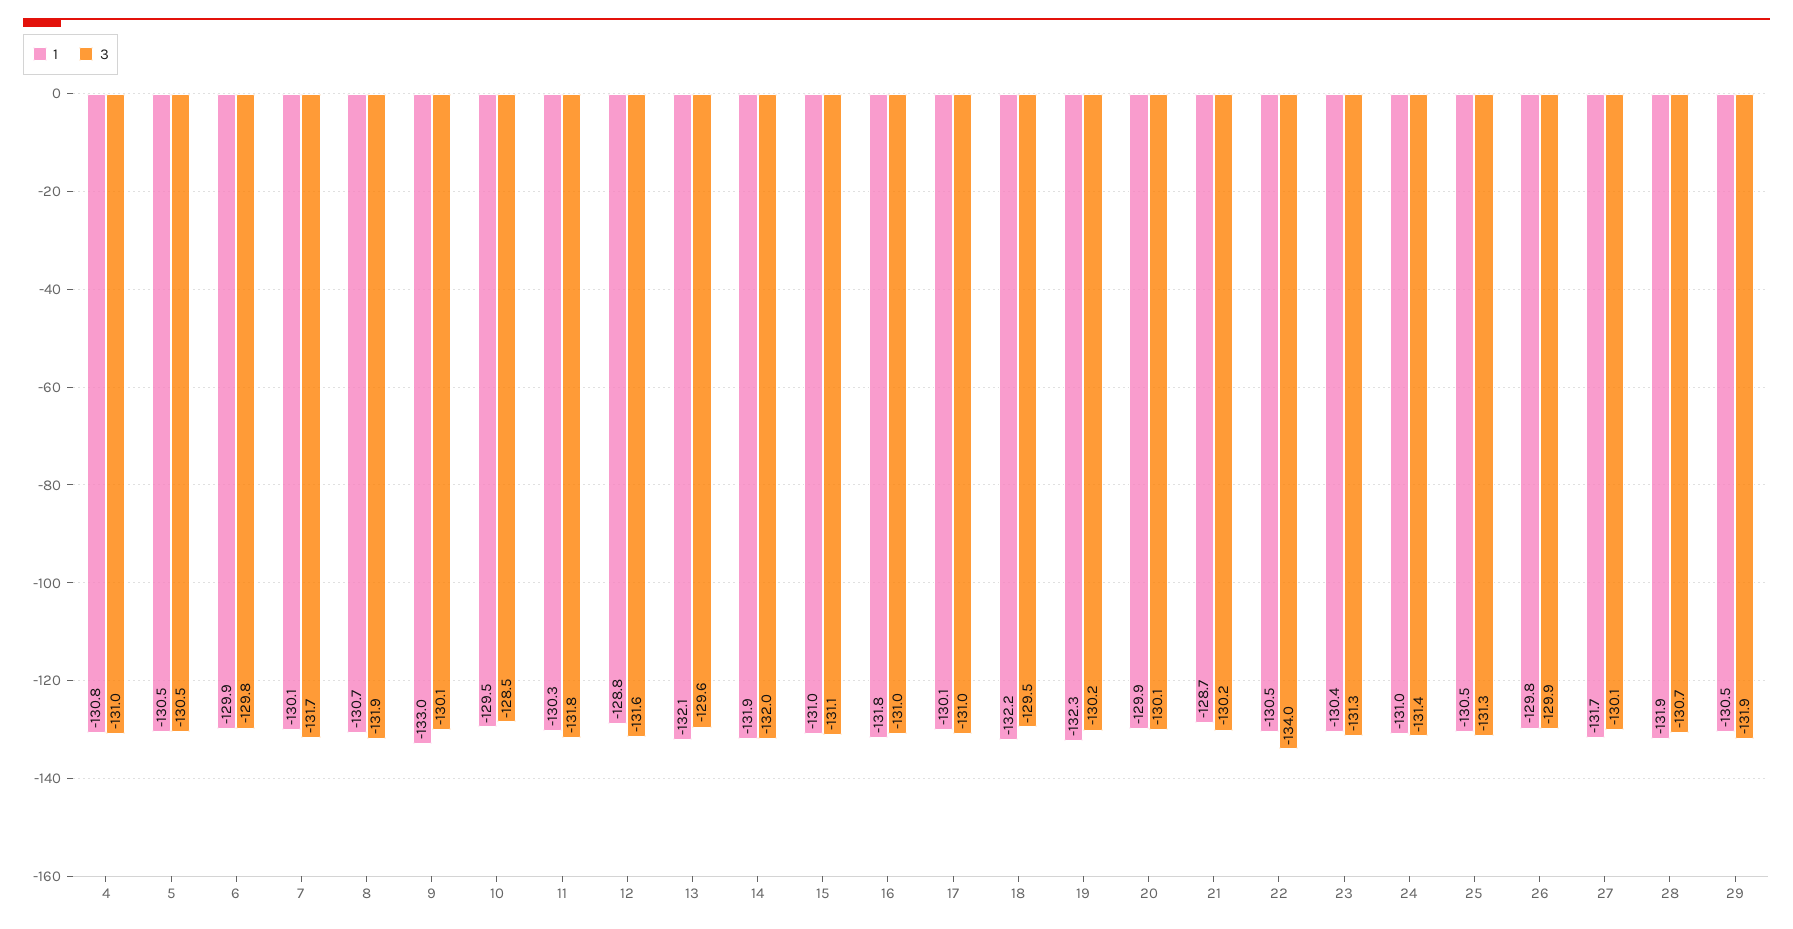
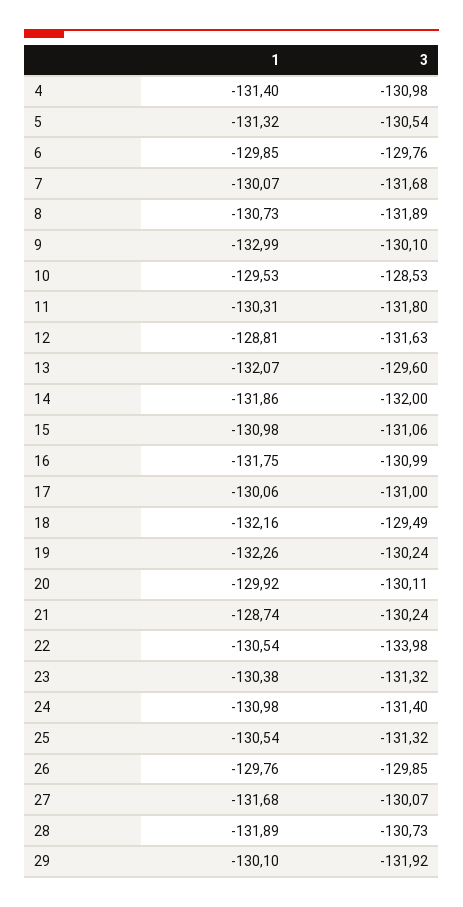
  {
    "1": {
-     "4": -130.8,
+     "4": -131.4,
-     "5": -130.5,
+     "5": -131.32,
      "6": -129.85,
      "7": -130.07,
      "8": -130.73,
      "9": -132.99,
      "10": -129.53,
      "11": -130.31,
      "12": -128.81,
      "13": -132.07,
      "14": -131.86,
      "15": -130.98,
      "16": -131.75,
      "17": -130.06,
      "18": -132.16,
      "19": -132.26,
      "20": -129.92,
      "21": -128.74,
      "22": -130.54,
      "23": -130.38,
      "24": -130.98,
      "25": -130.54,
      "26": -129.76,
      "27": -131.68,
      "28": -131.89,
-     "29": -130.5
+     "29": -130.1
    },
    "3": {
      "4": -130.98,
      "5": -130.54,
      "6": -129.76,
      "7": -131.68,
      "8": -131.89,
      "9": -130.1,
      "10": -128.53,
      "11": -131.8,
      "12": -131.63,
      "13": -129.6,
      "14": -132,
      "15": -131.06,
      "16": -130.99,
      "17": -131,
      "18": -129.49,
      "19": -130.24,
      "20": -130.11,
      "21": -130.24,
      "22": -133.98,
      "23": -131.32,
      "24": -131.4,
      "25": -131.32,
      "26": -129.85,
      "27": -130.07,
      "28": -130.73,
      "29": -131.92
    }
  }

